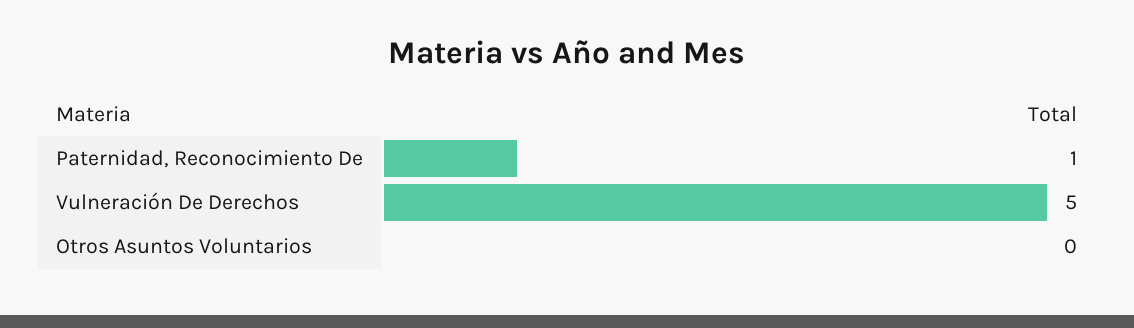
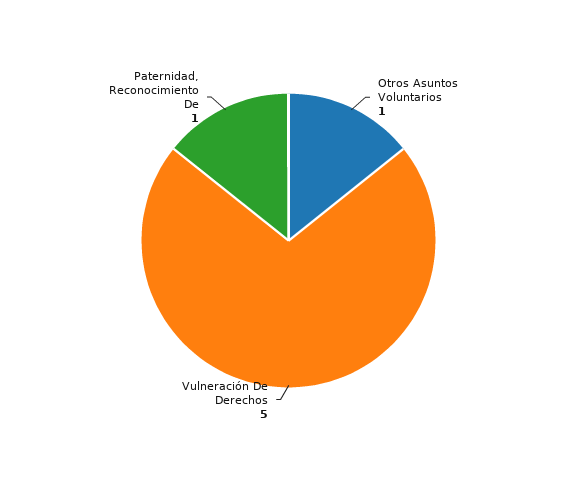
  {
    "Paternidad, Reconocimiento De": 1,
    "Vulneración De Derechos": 5,
-   "Otros Asuntos Voluntarios": 0
+   "Otros Asuntos Voluntarios": 1
  }

